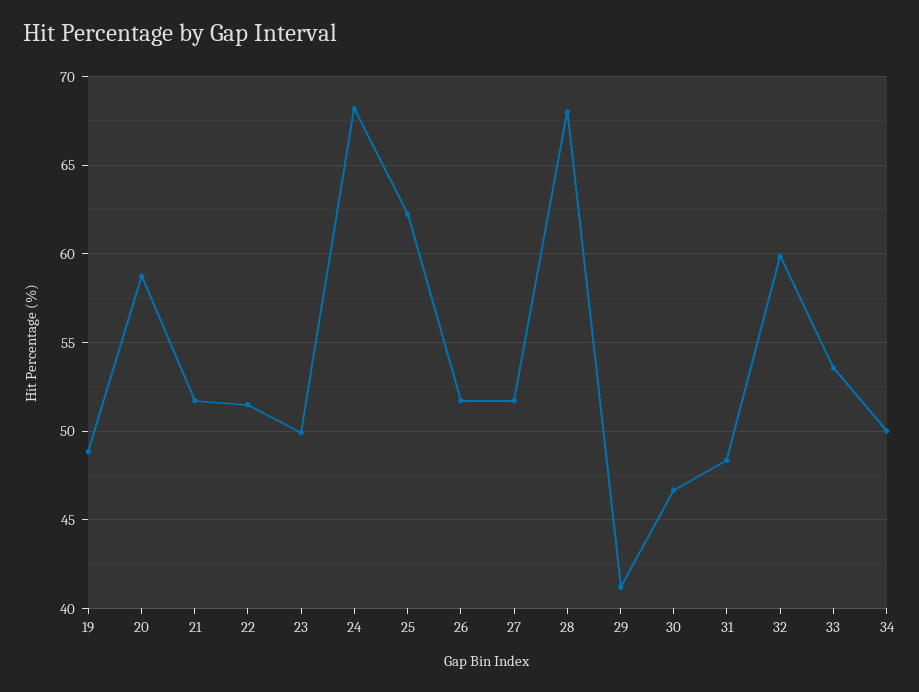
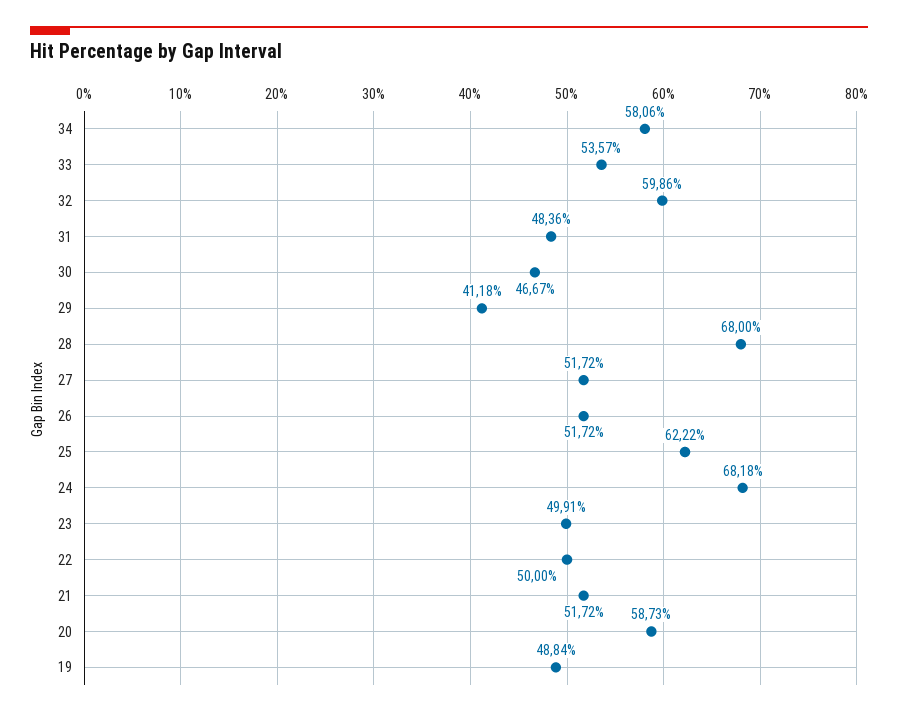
  {
    "19": 48.84,
    "20": 58.73,
    "21": 51.72,
-   "22": 51.5,
+   "22": 50,
    "23": 49.91,
    "24": 68.18,
    "25": 62.22,
    "26": 51.72,
    "27": 51.72,
    "28": 68,
    "29": 41.18,
    "30": 46.67,
    "31": 48.36,
    "32": 59.86,
    "33": 53.57,
-   "34": 50
+   "34": 58.06
  }

